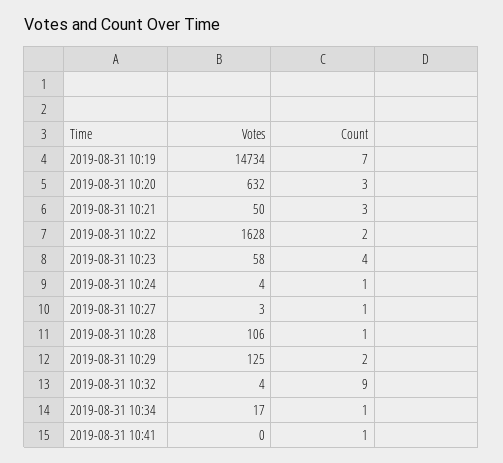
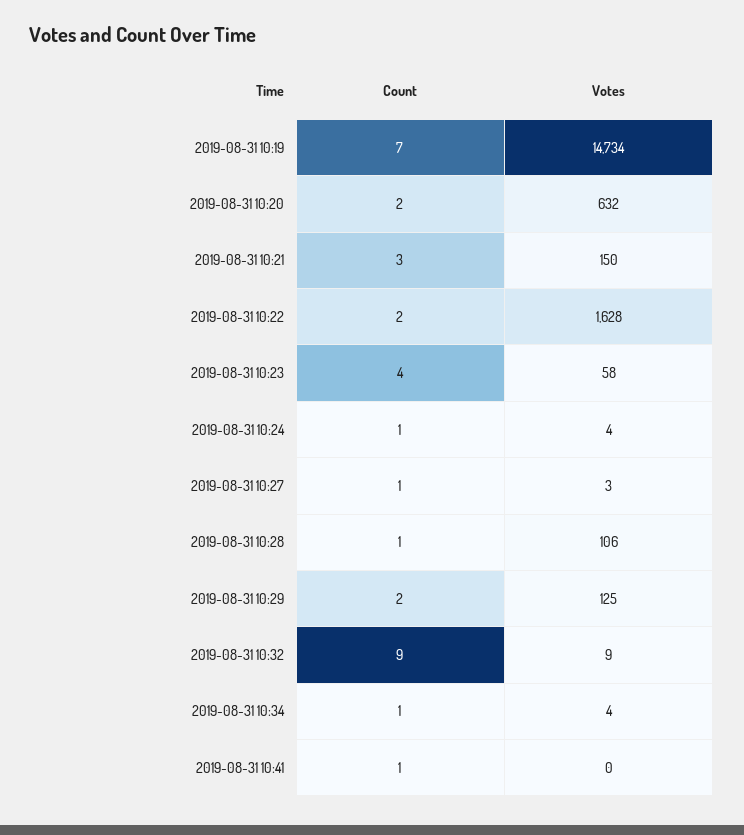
  {
    "Votes": {
      "2019-08-31 10:19": 14734,
      "2019-08-31 10:20": 632,
-     "2019-08-31 10:21": 50,
+     "2019-08-31 10:21": 150,
      "2019-08-31 10:22": 1628,
      "2019-08-31 10:23": 58,
      "2019-08-31 10:24": 4,
      "2019-08-31 10:27": 3,
      "2019-08-31 10:28": 106,
      "2019-08-31 10:29": 125,
-     "2019-08-31 10:32": 4,
+     "2019-08-31 10:32": 9,
-     "2019-08-31 10:34": 17,
+     "2019-08-31 10:34": 4,
      "2019-08-31 10:41": 0
    },
    "Count": {
      "2019-08-31 10:19": 7,
-     "2019-08-31 10:20": 3,
+     "2019-08-31 10:20": 2,
      "2019-08-31 10:21": 3,
      "2019-08-31 10:22": 2,
      "2019-08-31 10:23": 4,
      "2019-08-31 10:24": 1,
      "2019-08-31 10:27": 1,
      "2019-08-31 10:28": 1,
      "2019-08-31 10:29": 2,
      "2019-08-31 10:32": 9,
      "2019-08-31 10:34": 1,
      "2019-08-31 10:41": 1
    }
  }

